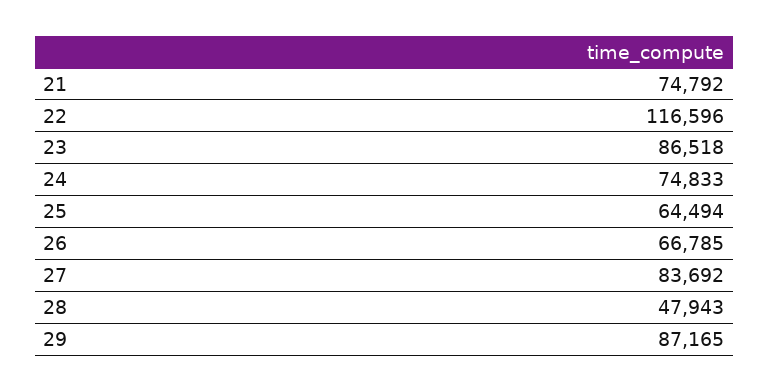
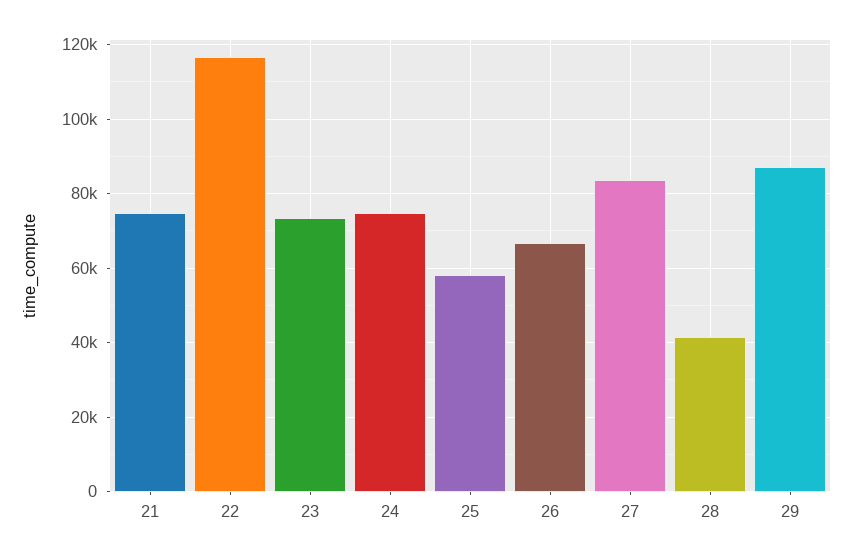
  {
    "21": 74792,
    "22": 116596,
-   "23": 86518,
+   "23": 74000,
    "24": 74833,
-   "25": 64494,
+   "25": 58000,
    "26": 66785,
    "27": 83692,
-   "28": 47943,
+   "28": 42000,
    "29": 87165
  }

